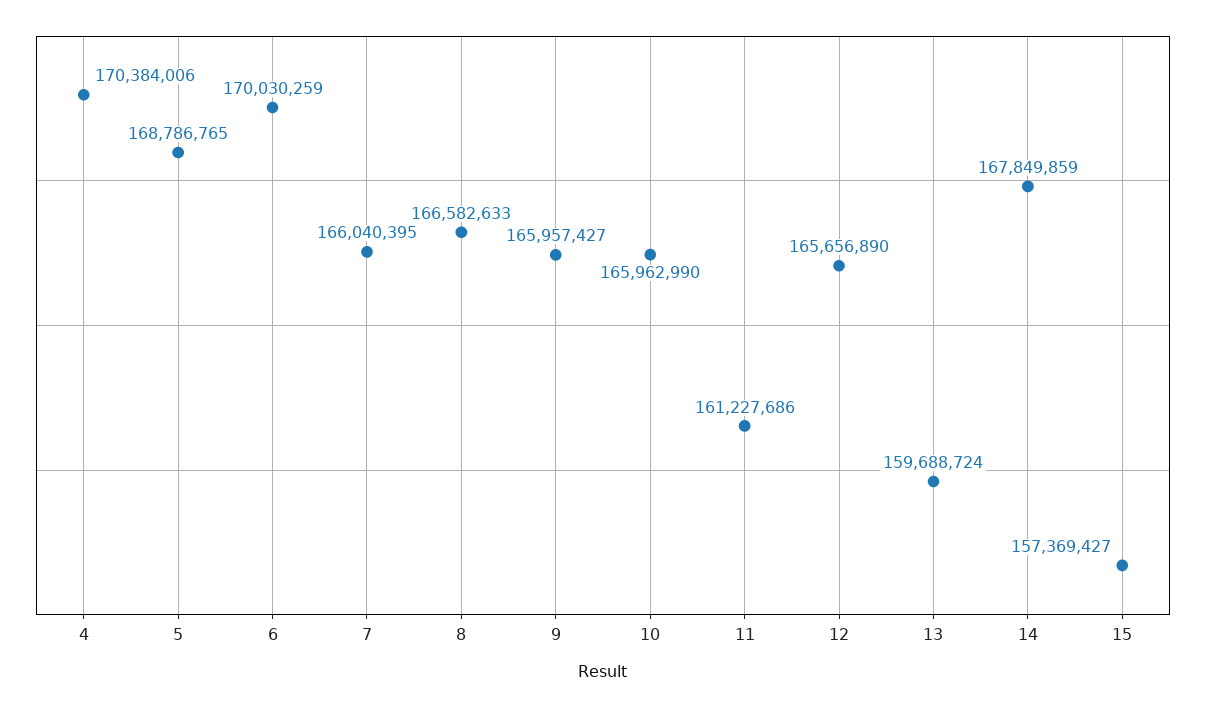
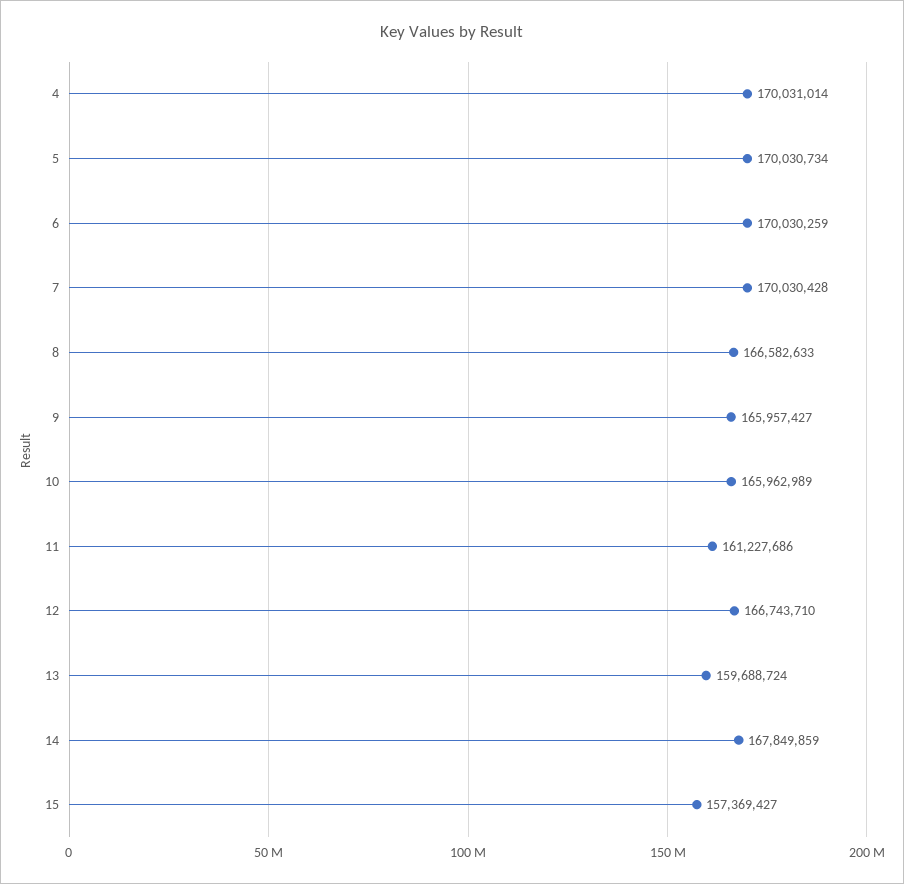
  {
-   "4": 170384006,
+   "4": 170031014,
-   "5": 168786765,
+   "5": 170030734,
    "6": 170030259,
-   "7": 166040395,
+   "7": 170030428,
    "8": 166582633,
    "9": 165957427,
-   "10": 165962990,
+   "10": 165962989,
    "11": 161227686,
-   "12": 165656890,
+   "12": 166743710,
    "13": 159688724,
    "14": 167849859,
    "15": 157369427
  }

